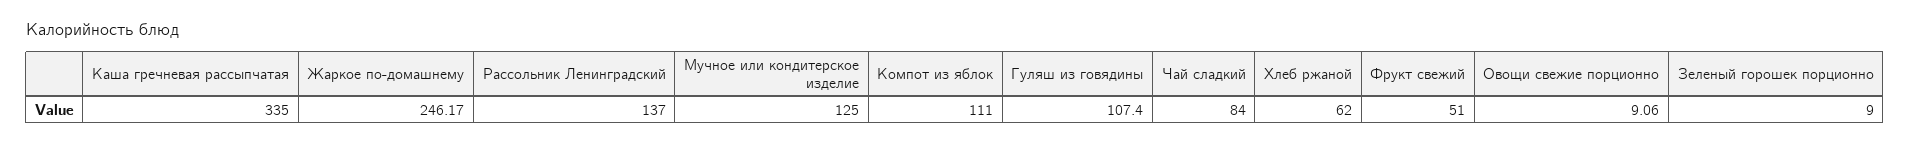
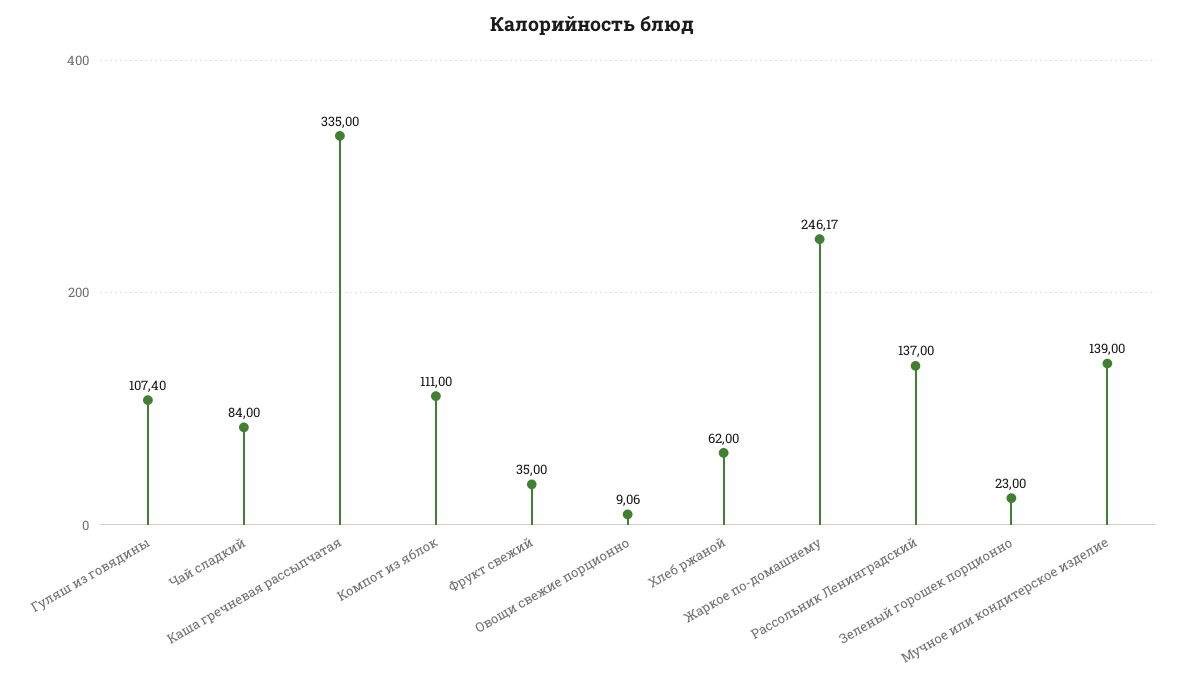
  {
    "Каша гречневая рассыпчатая": 335,
    "Жаркое по-домашнему": 246.17,
    "Рассольник Ленинградский": 137,
-   "Мучное или кондитерское изделие": 125,
+   "Мучное или кондитерское изделие": 139,
    "Компот из яблок": 111,
    "Гуляш из говядины": 107.4,
    "Чай сладкий": 84,
    "Хлеб ржаной": 62,
-   "Фрукт свежий": 51,
+   "Фрукт свежий": 35,
    "Овощи свежие порционно": 9.06,
-   "Зеленый горошек порционно": 9
+   "Зеленый горошек порционно": 23
  }

